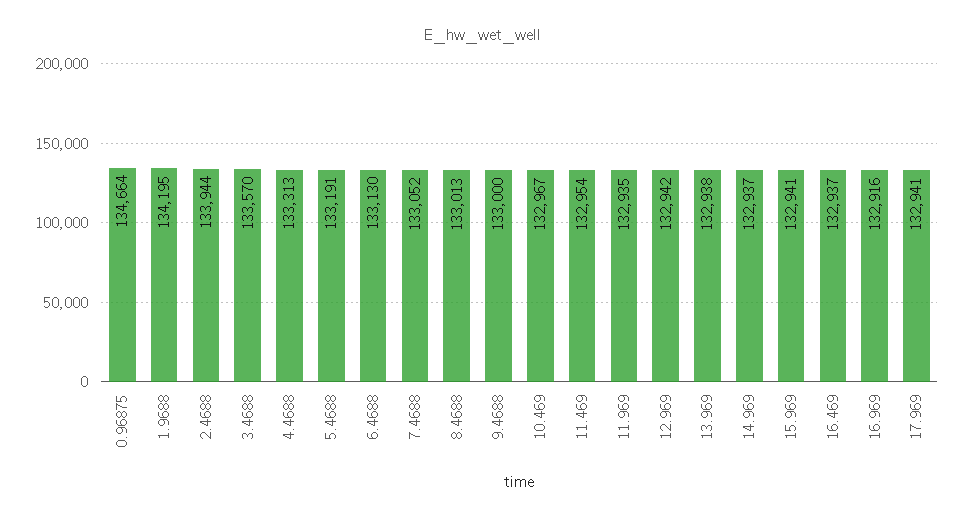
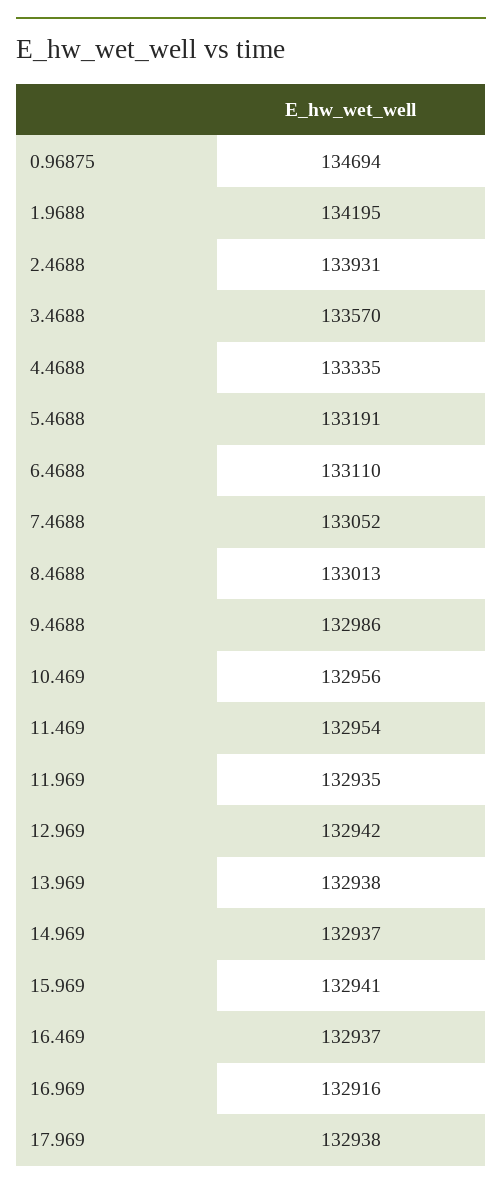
  {
-   "0.96875": 134664,
+   "0.96875": 134694,
    "1.9688": 134195,
-   "2.4688": 133944,
+   "2.4688": 133931,
    "3.4688": 133570,
-   "4.4688": 133313,
+   "4.4688": 133335,
    "5.4688": 133191,
-   "6.4688": 133130,
+   "6.4688": 133110,
    "7.4688": 133052,
    "8.4688": 133013,
-   "9.4688": 133000,
+   "9.4688": 132986,
-   "10.469": 132967,
+   "10.469": 132956,
    "11.469": 132954,
    "11.969": 132935,
    "12.969": 132942,
    "13.969": 132938,
    "14.969": 132937,
    "15.969": 132941,
    "16.469": 132937,
    "16.969": 132916,
-   "17.969": 132941
+   "17.969": 132938
  }

